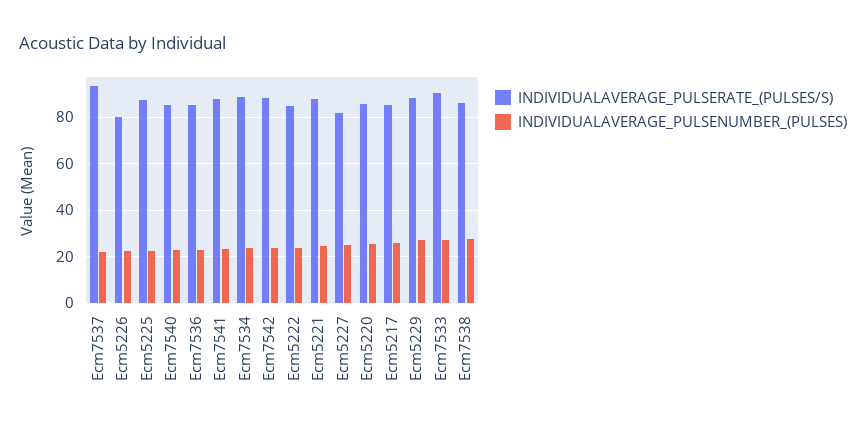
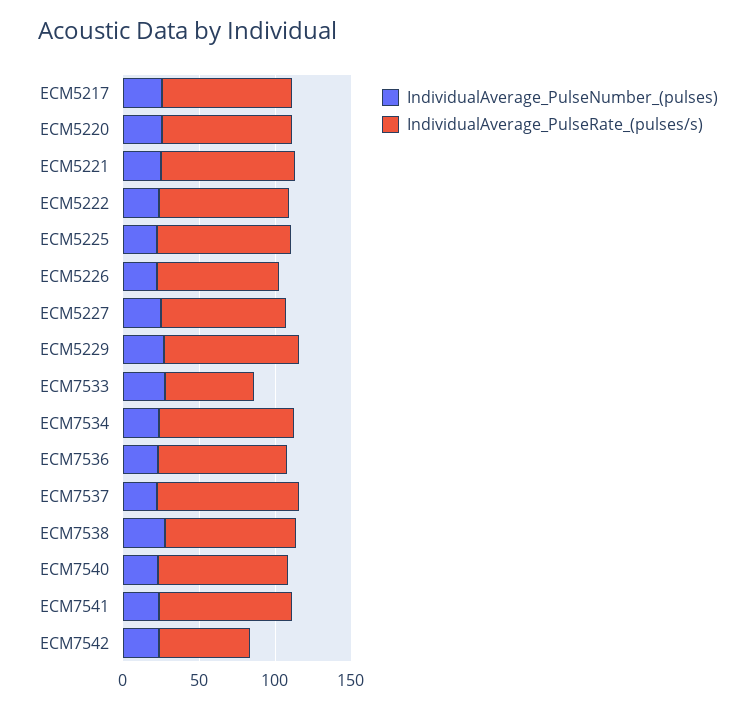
  {
    "INDIVIDUALAVERAGE_PULSERATE_(PULSES/S)": {
      "Ecm7537": 95,
      "Ecm5226": 80,
      "Ecm5225": 90,
      "Ecm7540": 85,
      "Ecm7536": 85,
      "Ecm7541": 90,
      "Ecm7534": 90,
-     "Ecm7542": 90,
+     "Ecm7542": 60,
      "Ecm5222": 85,
      "Ecm5221": 90,
      "Ecm5227": 80,
      "Ecm5220": 85,
      "Ecm5217": 85,
      "Ecm5229": 90,
-     "Ecm7533": 90,
+     "Ecm7533": 60,
      "Ecm7538": 85
    },
    "INDIVIDUALAVERAGE_PULSENUMBER_(PULSES)": {
      "Ecm7537": 20,
      "Ecm5226": 20,
      "Ecm5225": 25,
      "Ecm7540": 25,
      "Ecm7536": 25,
      "Ecm7541": 25,
      "Ecm7534": 25,
      "Ecm7542": 25,
      "Ecm5222": 25,
      "Ecm5221": 25,
      "Ecm5227": 25,
      "Ecm5220": 25,
      "Ecm5217": 25,
      "Ecm5229": 25,
      "Ecm7533": 25,
      "Ecm7538": 30
    }
  }

